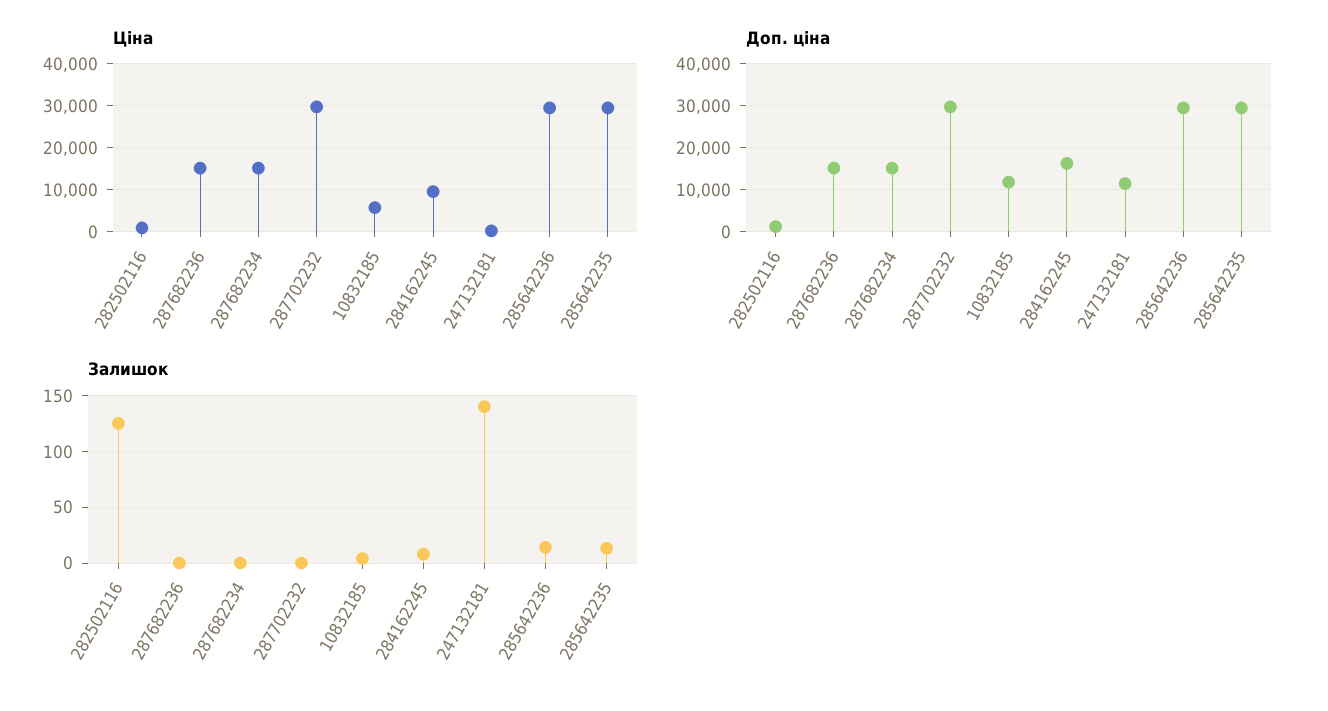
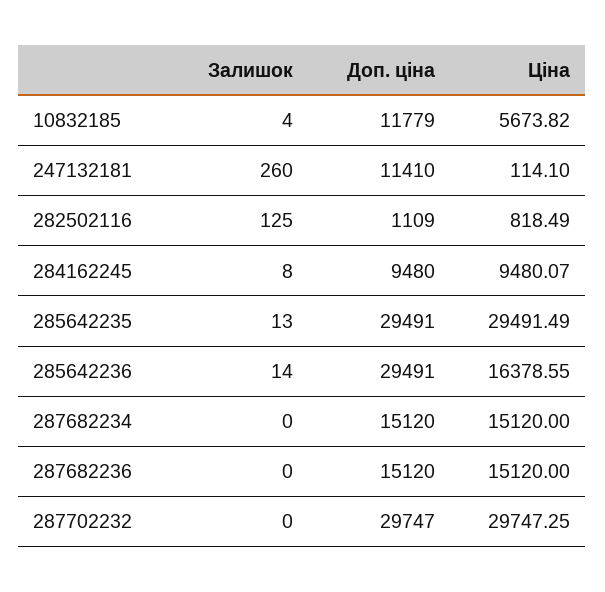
  {
    "Ціна": {
      "282502116": 818.49,
      "287682236": 15120,
      "287682234": 15120,
      "287702232": 29747.25,
      "10832185": 5673.82,
      "284162245": 9480.07,
      "247132181": 114.1,
-     "285642236": 30000,
+     "285642236": 16378.55,
      "285642235": 29491.49
    },
    "Доп. ціна": {
      "282502116": 1109,
      "287682236": 15120,
      "287682234": 15120,
      "287702232": 29747,
      "10832185": 11779,
-     "284162245": 16000,
+     "284162245": 9480,
      "247132181": 11410,
      "285642236": 29491,
      "285642235": 29491
    },
    "Залишок": {
      "282502116": 125,
      "287682236": 0,
      "287682234": 0,
      "287702232": 0,
      "10832185": 4,
      "284162245": 8,
-     "247132181": 140,
+     "247132181": 260,
      "285642236": 14,
      "285642235": 13
    }
  }

